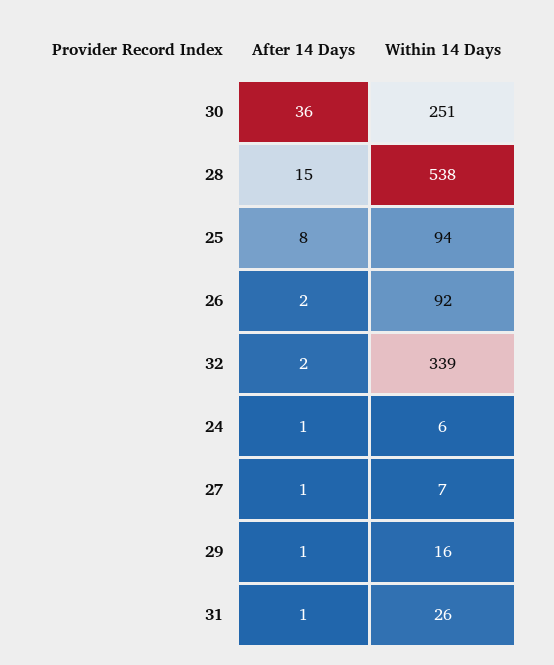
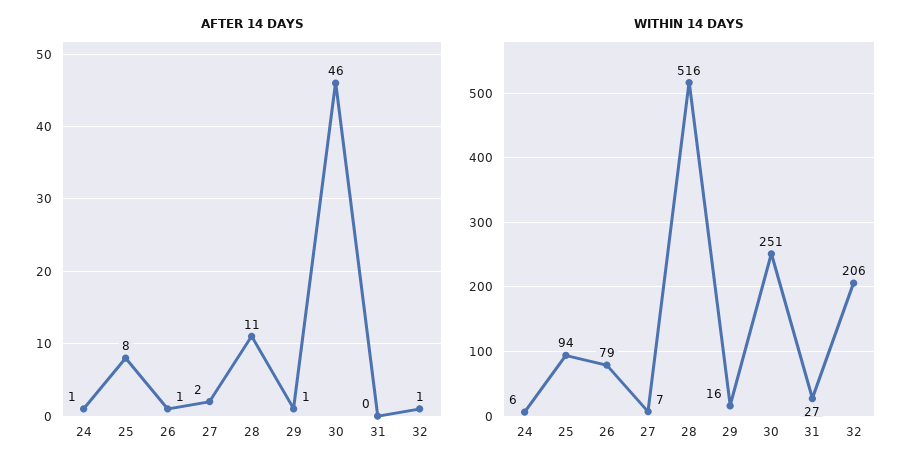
  {
    "After 14 Days": {
-     "30": 36,
+     "30": 46,
-     "28": 15,
+     "28": 11,
      "25": 8,
-     "26": 2,
+     "26": 1,
-     "32": 2,
+     "32": 1,
      "24": 1,
-     "27": 1,
+     "27": 2,
      "29": 1,
-     "31": 1
+     "31": 0
    },
    "Within 14 Days": {
      "30": 251,
-     "28": 538,
+     "28": 516,
      "25": 94,
-     "26": 92,
+     "26": 79,
-     "32": 339,
+     "32": 206,
      "24": 6,
      "27": 7,
      "29": 16,
-     "31": 26
+     "31": 27
    }
  }

